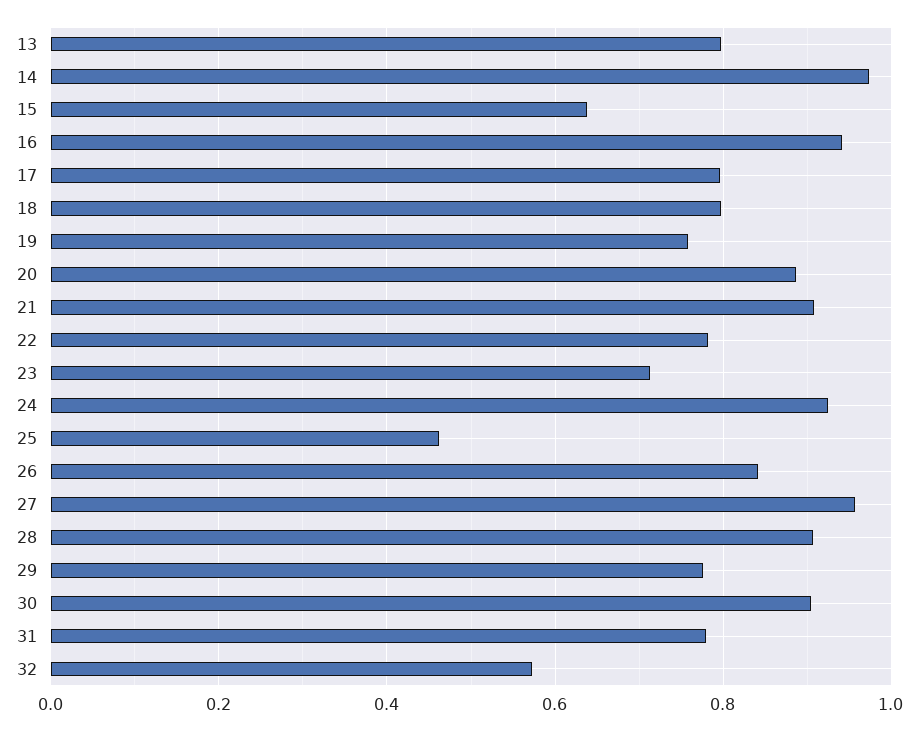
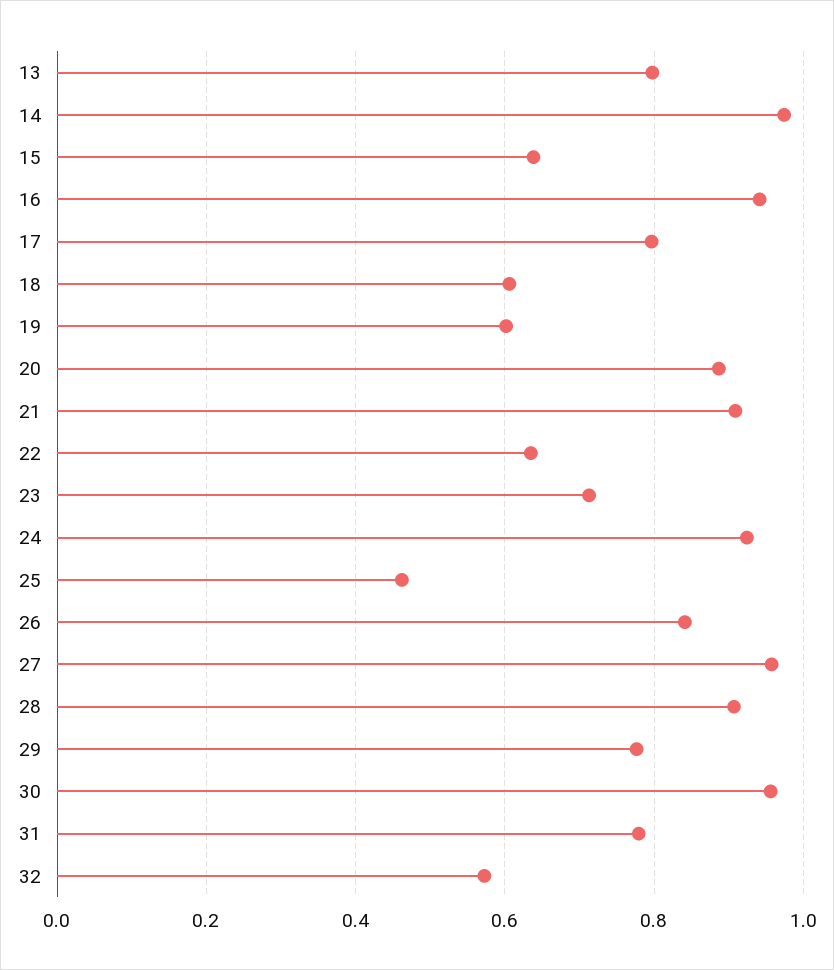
  {
    "13": 0.8,
    "14": 0.98,
    "15": 0.64,
    "16": 0.94,
    "17": 0.8,
-   "18": 0.8,
+   "18": 0.6,
-   "19": 0.76,
+   "19": 0.6,
    "20": 0.88,
    "21": 0.9,
-   "22": 0.78,
+   "22": 0.64,
    "23": 0.72,
    "24": 0.92,
    "25": 0.46,
    "26": 0.84,
    "27": 0.96,
    "28": 0.9,
    "29": 0.78,
-   "30": 0.9,
+   "30": 0.96,
    "31": 0.78,
    "32": 0.58
  }

